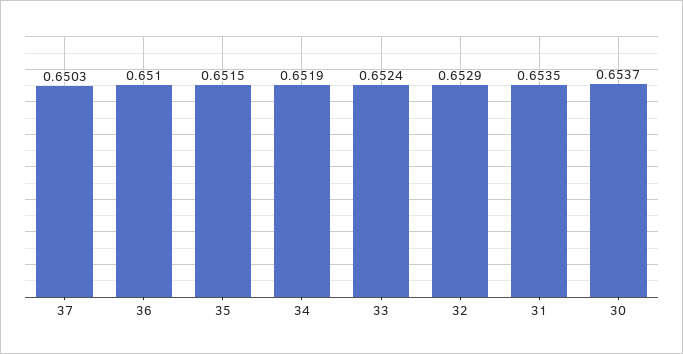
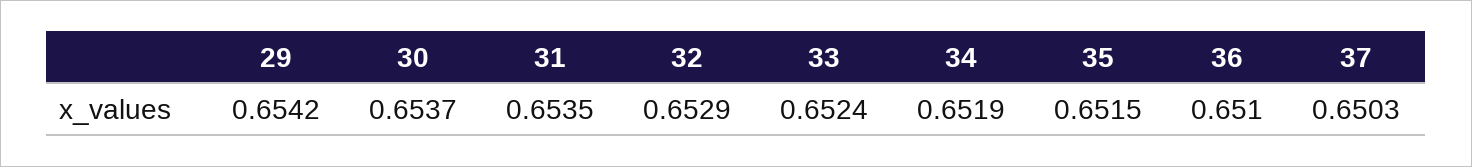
  {
    "37": 0.6503,
    "36": 0.651,
    "35": 0.6515,
    "34": 0.6519,
    "33": 0.6524,
    "32": 0.6529,
    "31": 0.6535,
-   "30": 0.6537
+   "30": 0.6537,
+   "29": 0.6542
  }

